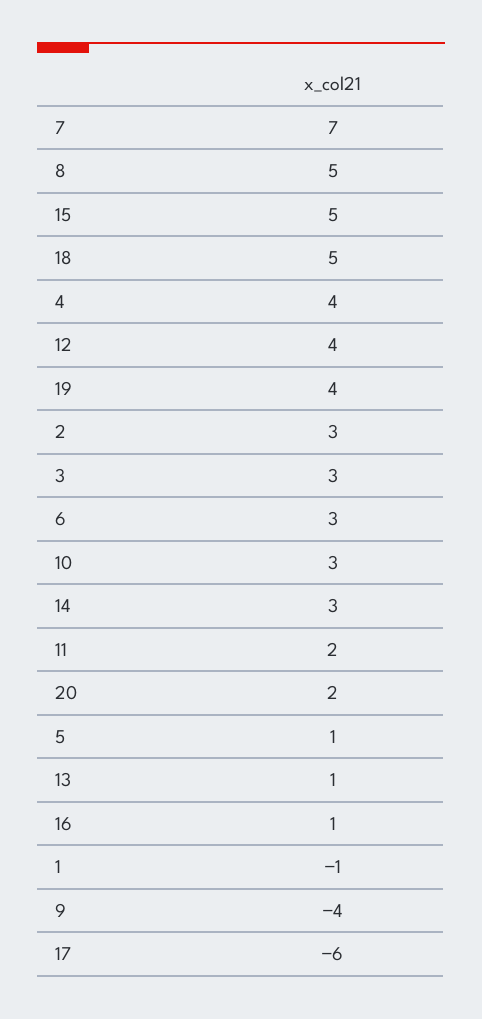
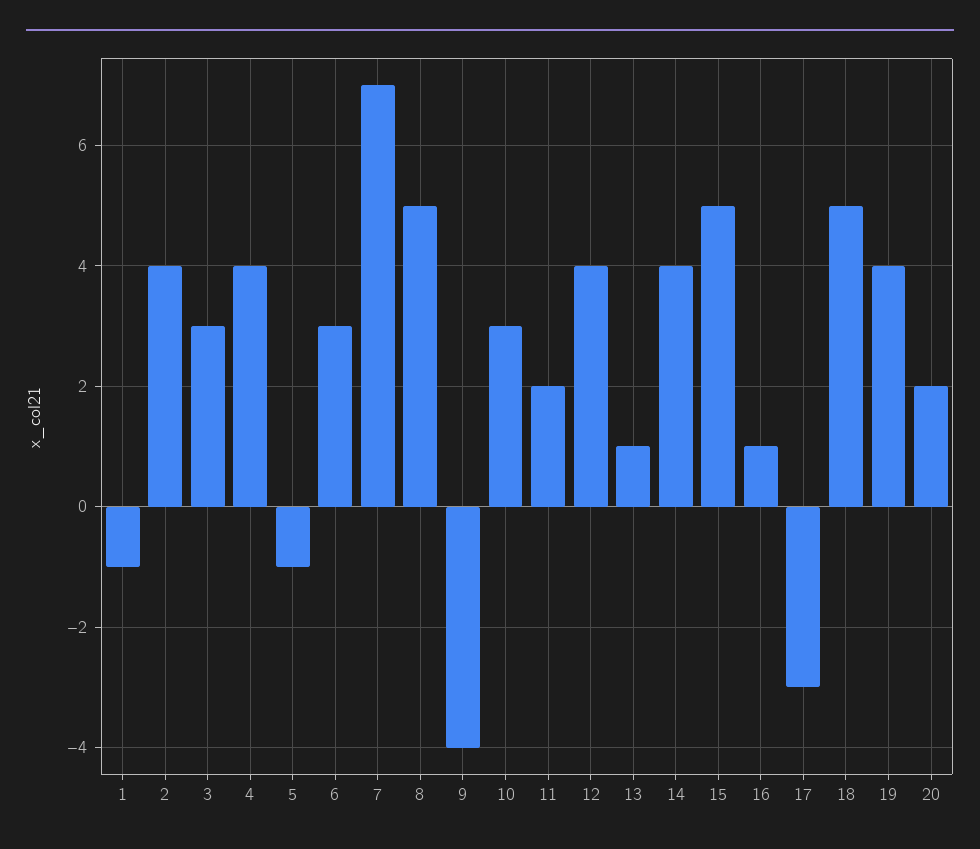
  {
    "7": 7,
    "8": 5,
    "15": 5,
    "18": 5,
    "4": 4,
    "12": 4,
    "19": 4,
-   "2": 3,
+   "2": 4,
    "3": 3,
    "6": 3,
    "10": 3,
-   "14": 3,
+   "14": 4,
    "11": 2,
    "20": 2,
-   "5": 1,
+   "5": -1,
    "13": 1,
    "16": 1,
    "1": -1,
    "9": -4,
-   "17": -6
+   "17": -3
  }

